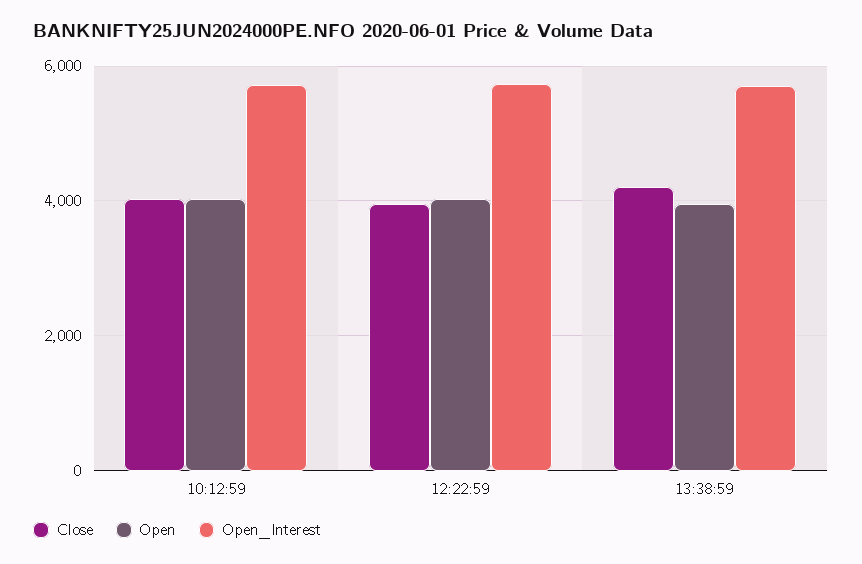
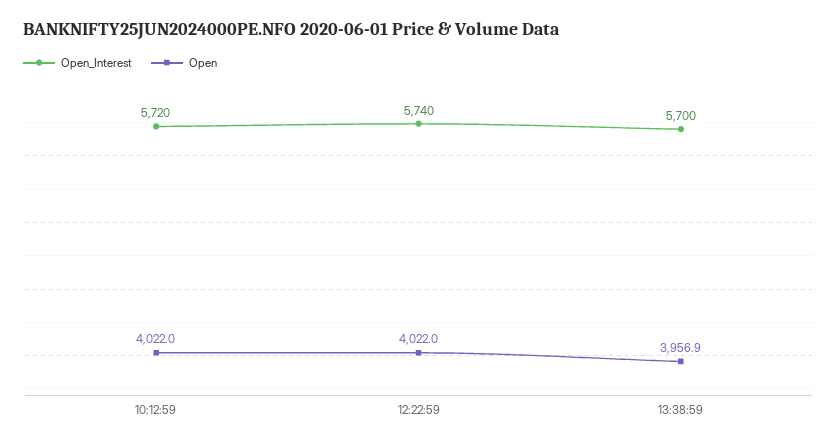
  {
-   "Close": {
-     "10:12:59": 4000,
-     "12:22:59": 4000,
-     "13:38:59": 4200
-   },
    "Open": {
      "10:12:59": 4022,
      "12:22:59": 4022,
      "13:38:59": 3956.9
    },
    "Open_Interest": {
      "10:12:59": 5720,
      "12:22:59": 5740,
      "13:38:59": 5700
    }
  }

